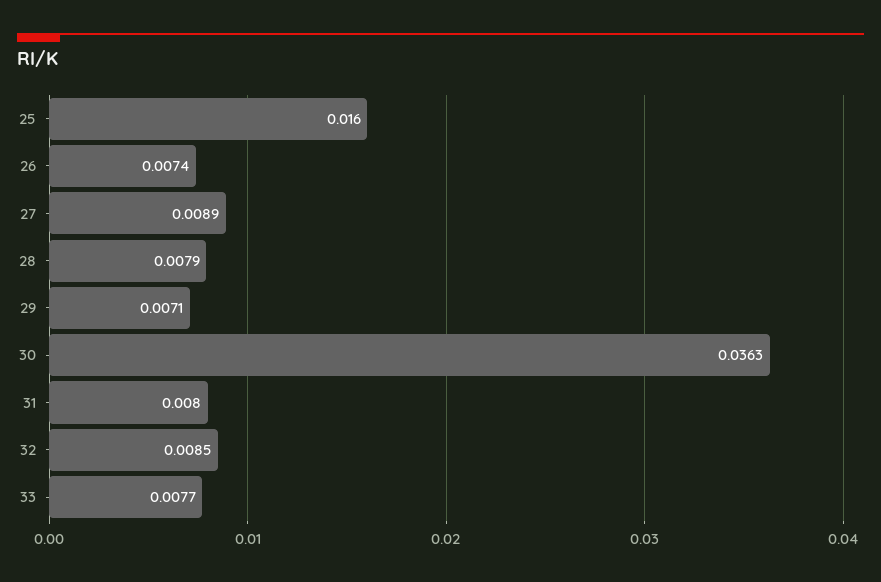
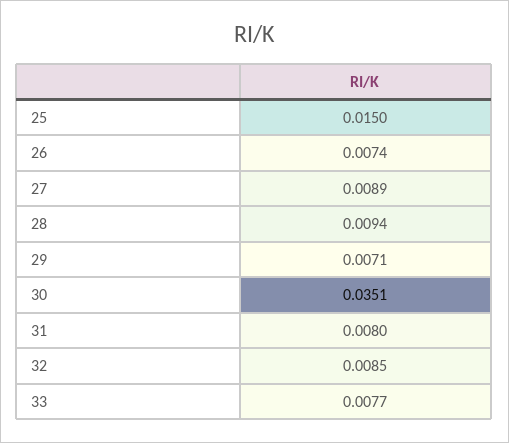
  {
-   "25": 0.016,
+   "25": 0.015,
    "26": 0.0074,
    "27": 0.0089,
-   "28": 0.0079,
+   "28": 0.0094,
    "29": 0.0071,
-   "30": 0.0363,
+   "30": 0.0351,
    "31": 0.008,
    "32": 0.0085,
    "33": 0.0077
  }

